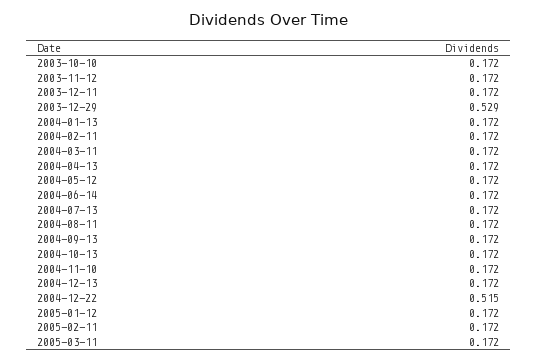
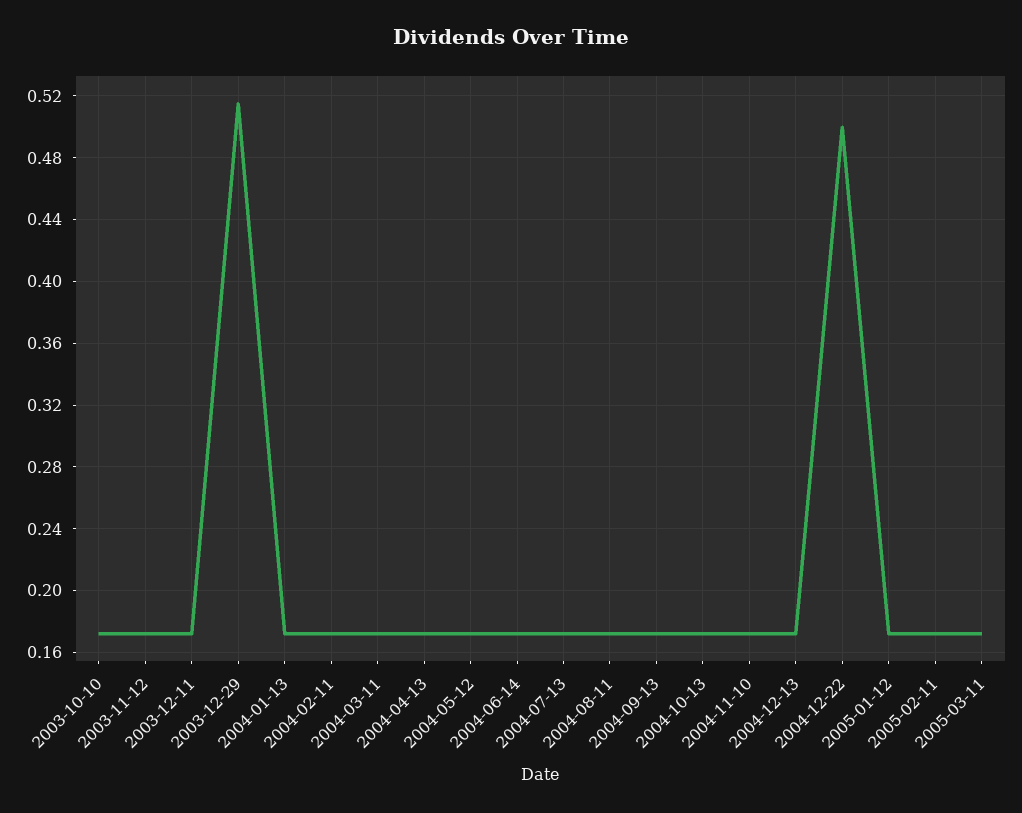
  {
    "2003-10-10": 0.172,
    "2003-11-12": 0.172,
    "2003-12-11": 0.172,
-   "2003-12-29": 0.529,
+   "2003-12-29": 0.515,
    "2004-01-13": 0.172,
    "2004-02-11": 0.172,
    "2004-03-11": 0.172,
    "2004-04-13": 0.172,
    "2004-05-12": 0.172,
    "2004-06-14": 0.172,
    "2004-07-13": 0.172,
    "2004-08-11": 0.172,
    "2004-09-13": 0.172,
    "2004-10-13": 0.172,
    "2004-11-10": 0.172,
    "2004-12-13": 0.172,
-   "2004-12-22": 0.515,
+   "2004-12-22": 0.5,
    "2005-01-12": 0.172,
    "2005-02-11": 0.172,
    "2005-03-11": 0.172
  }

